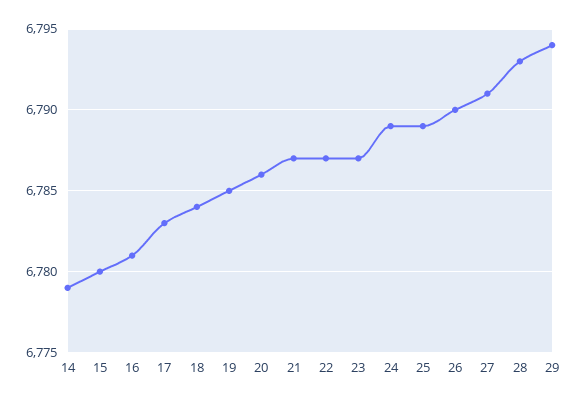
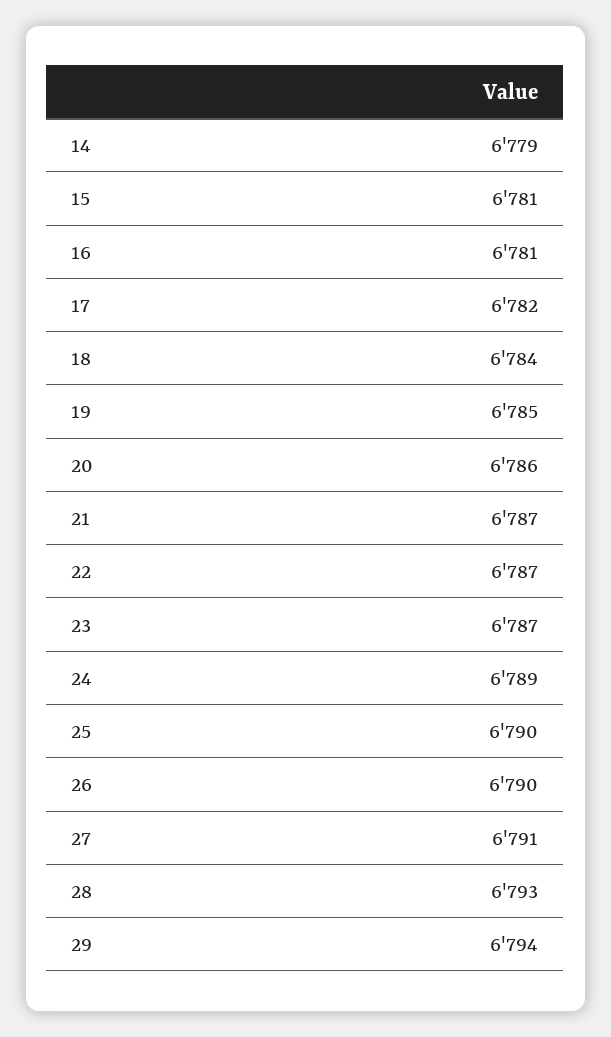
  {
    "14": 6779,
-   "15": 6780,
+   "15": 6781,
    "16": 6781,
-   "17": 6783,
+   "17": 6782,
    "18": 6784,
    "19": 6785,
    "20": 6786,
    "21": 6787,
    "22": 6787,
    "23": 6787,
    "24": 6789,
-   "25": 6789,
+   "25": 6790,
    "26": 6790,
    "27": 6791,
    "28": 6793,
    "29": 6794
  }

